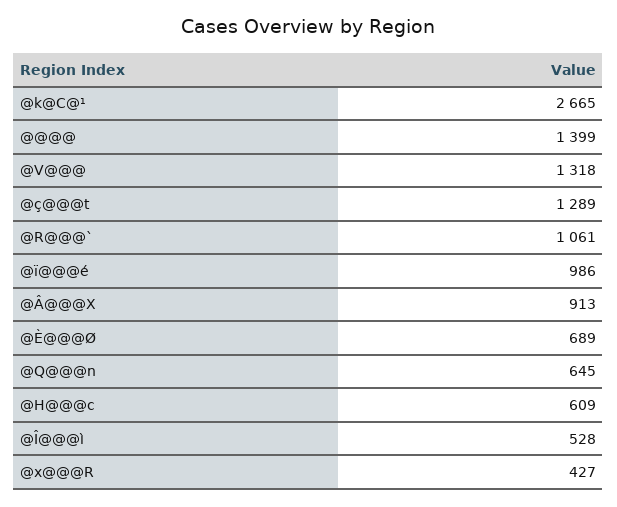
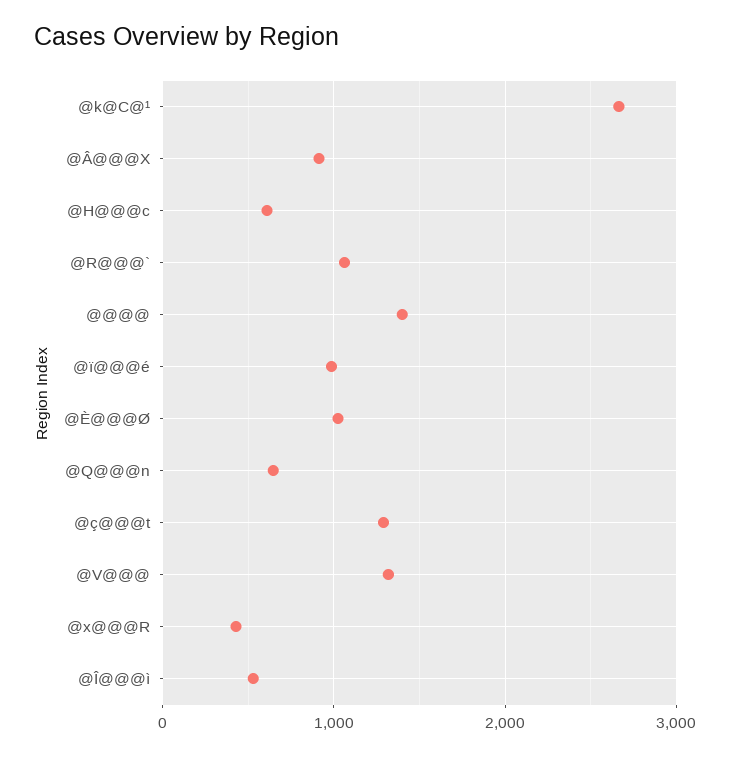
  {
    "@k@C@¹": 2665,
    "@@@@": 1399,
    "@V@@@": 1318,
    "@ç@@@t": 1289,
    "@R@@@`": 1061,
    "@ï@@@é": 986,
    "@Â@@@X": 913,
-   "@È@@@Ø": 689,
+   "@È@@@Ø": 1000,
    "@Q@@@n": 645,
    "@H@@@c": 609,
    "@Î@@@ì": 528,
    "@x@@@R": 427
  }

